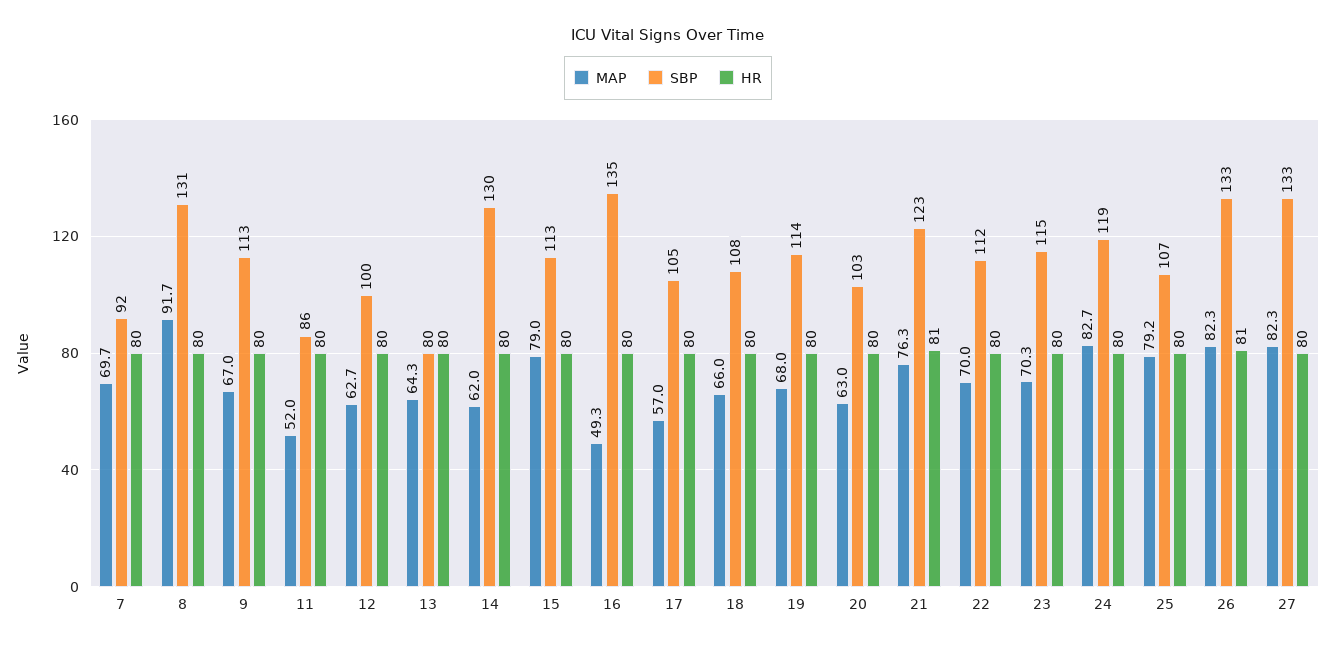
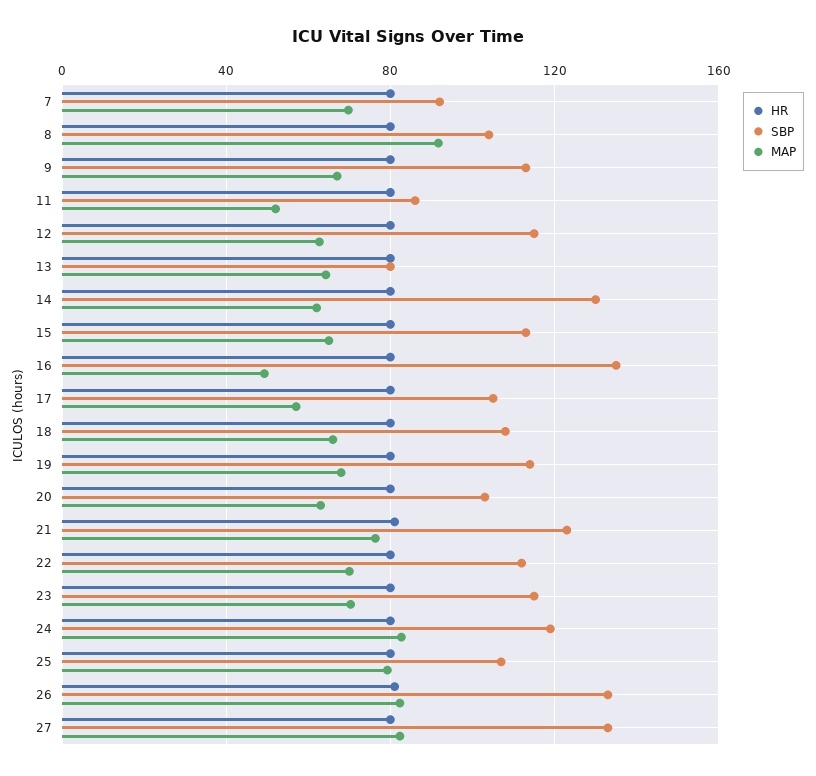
  {
    "MAP": {
      "7": 69.7,
      "8": 91.7,
      "9": 67,
      "11": 52,
      "12": 62.7,
      "13": 64.3,
      "14": 62,
-     "15": 79,
+     "15": 65,
      "16": 49.3,
      "17": 57,
      "18": 66,
      "19": 68,
      "20": 63,
      "21": 76.3,
      "22": 70,
      "23": 70.3,
      "24": 82.7,
      "25": 79.2,
      "26": 82.3,
      "27": 82.3
    },
    "SBP": {
      "7": 92,
-     "8": 131,
+     "8": 105,
      "9": 113,
      "11": 86,
-     "12": 100,
+     "12": 115,
      "13": 80,
      "14": 130,
      "15": 113,
      "16": 135,
      "17": 105,
      "18": 108,
      "19": 114,
      "20": 103,
      "21": 123,
      "22": 112,
      "23": 115,
      "24": 119,
      "25": 107,
      "26": 133,
      "27": 133
    },
    "HR": {
      "7": 80,
      "8": 80,
      "9": 80,
      "11": 80,
      "12": 80,
      "13": 80,
      "14": 80,
      "15": 80,
      "16": 80,
      "17": 80,
      "18": 80,
      "19": 80,
      "20": 80,
      "21": 81,
      "22": 80,
      "23": 80,
      "24": 80,
      "25": 80,
      "26": 81,
      "27": 80
    }
  }

